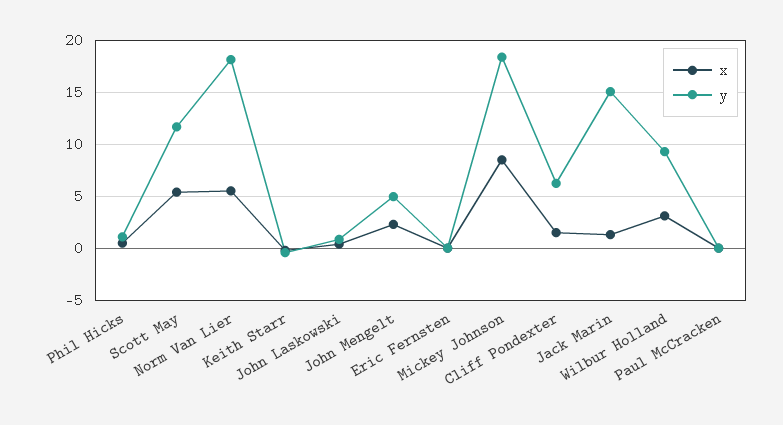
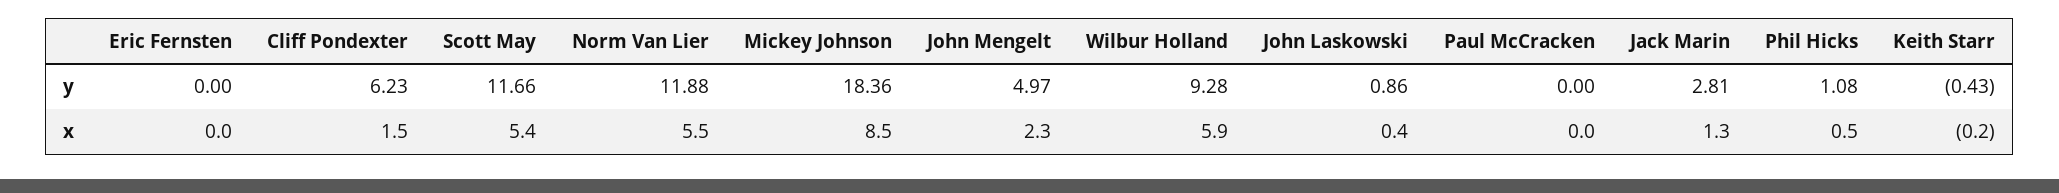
  {
    "x": {
      "Phil Hicks": 0.5,
      "Scott May": 5.4,
      "Norm Van Lier": 5.5,
      "Keith Starr": -0.2,
      "John Laskowski": 0.4,
      "John Mengelt": 2.3,
      "Eric Fernsten": 0,
      "Mickey Johnson": 8.5,
      "Cliff Pondexter": 1.5,
      "Jack Marin": 1.3,
-     "Wilbur Holland": 3,
+     "Wilbur Holland": 5.9,
      "Paul McCracken": 0
    },
    "y": {
      "Phil Hicks": 1.08,
      "Scott May": 11.66,
-     "Norm Van Lier": 18,
+     "Norm Van Lier": 11.88,
      "Keith Starr": -0.43,
      "John Laskowski": 0.86,
      "John Mengelt": 4.97,
      "Eric Fernsten": 0,
      "Mickey Johnson": 18.36,
      "Cliff Pondexter": 6.23,
-     "Jack Marin": 15,
+     "Jack Marin": 2.81,
      "Wilbur Holland": 9.28,
      "Paul McCracken": 0
    }
  }

